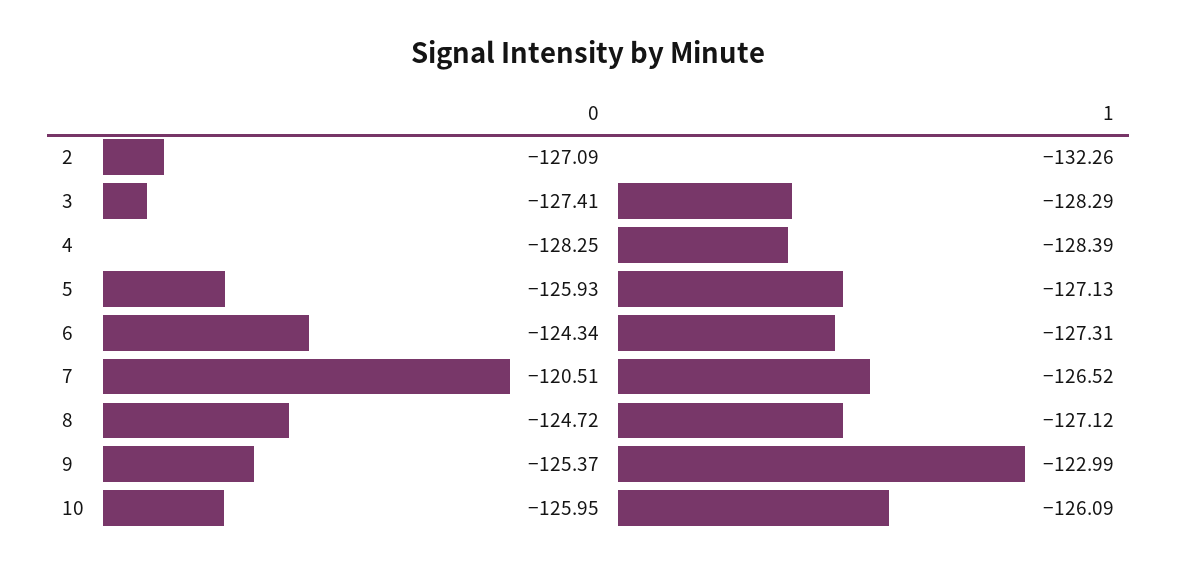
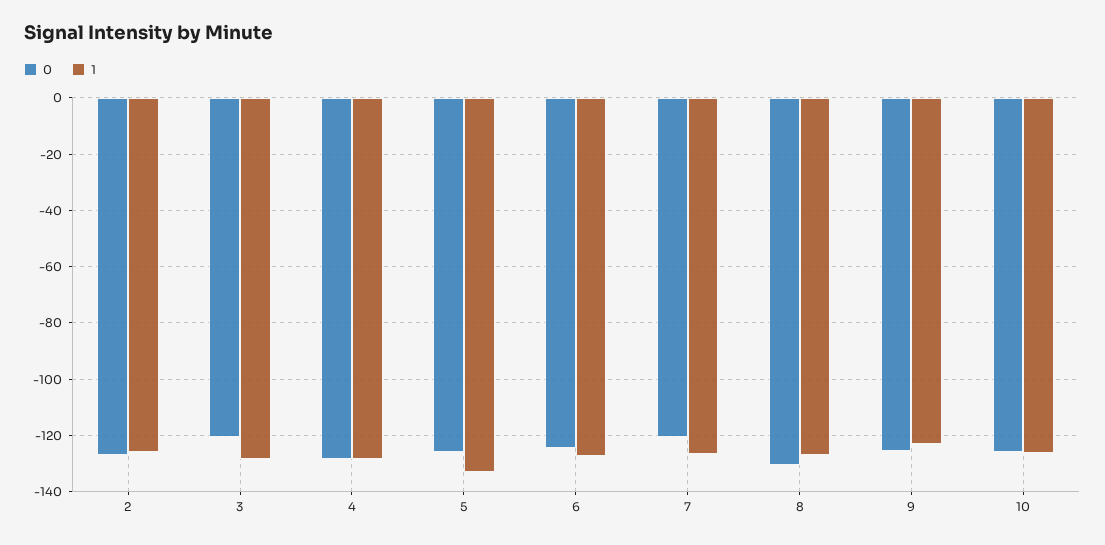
  {
    "0": {
      "2": -127.09,
-     "3": -127.41,
+     "3": -120,
      "4": -128.25,
      "5": -125.93,
      "6": -124.34,
      "7": -120.51,
-     "8": -124.72,
+     "8": -130,
      "9": -125.37,
      "10": -125.95
    },
    "1": {
-     "2": -132.26,
+     "2": -125,
      "3": -128.29,
      "4": -128.39,
-     "5": -127.13,
+     "5": -132.5,
      "6": -127.31,
      "7": -126.52,
      "8": -127.12,
      "9": -122.99,
      "10": -126.09
    }
  }

